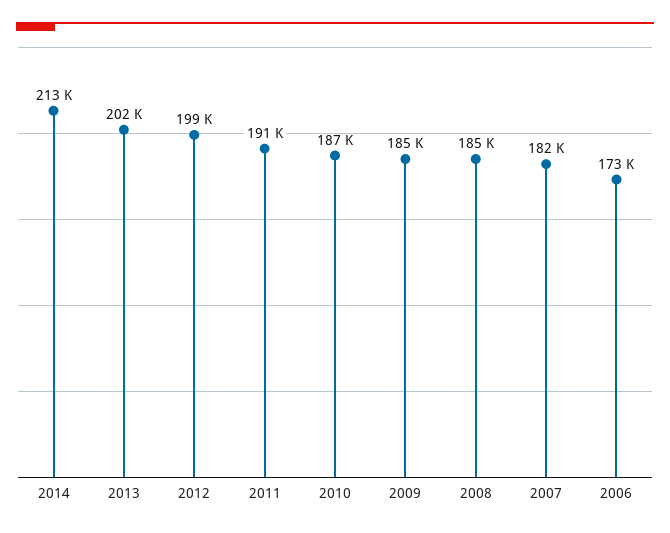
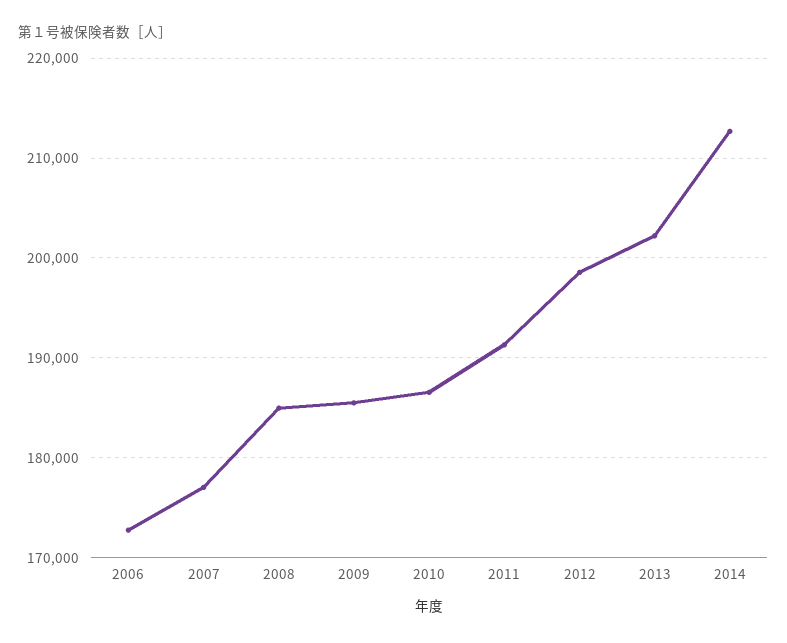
  {
    "2014": 213000,
    "2013": 202000,
    "2012": 199000,
    "2011": 191000,
    "2010": 187000,
    "2009": 185000,
    "2008": 185000,
-   "2007": 182000,
+   "2007": 177000,
    "2006": 173000
  }

